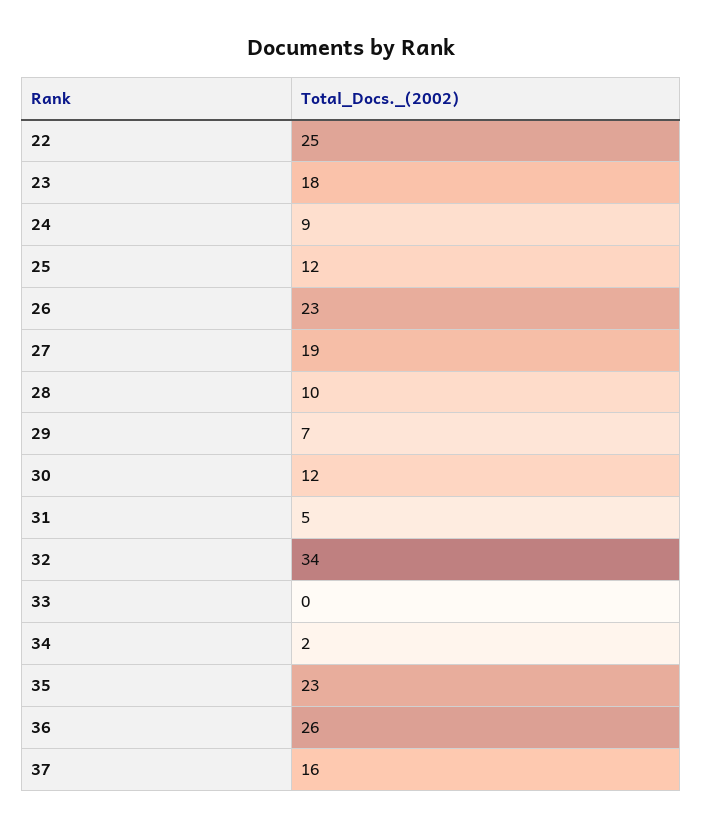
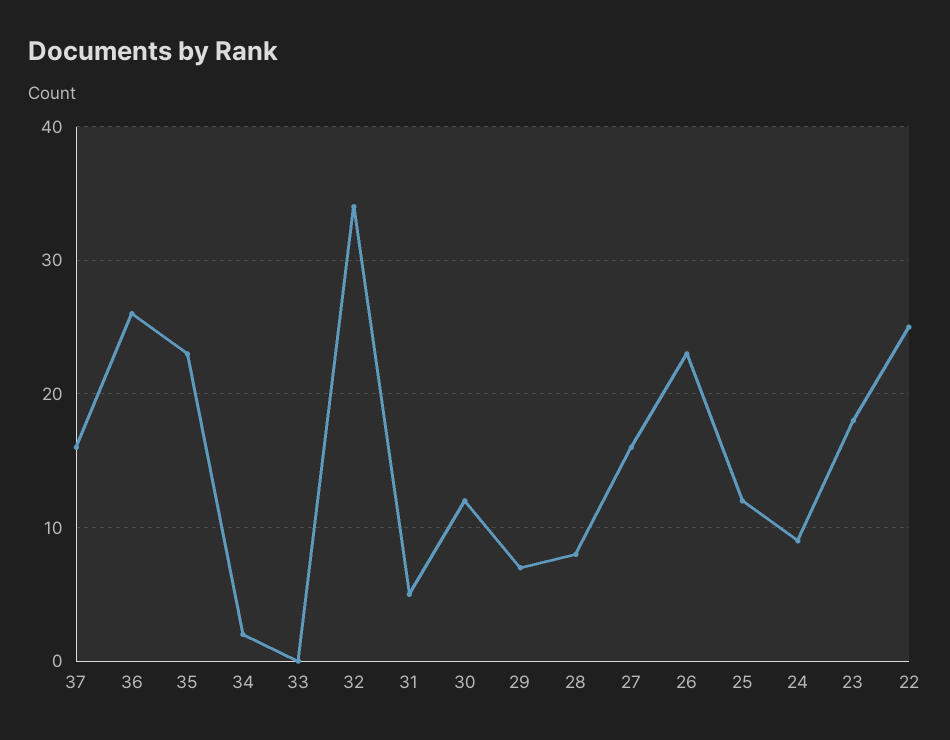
  {
    "22": 25,
    "23": 18,
    "24": 9,
    "25": 12,
    "26": 23,
-   "27": 19,
+   "27": 16,
-   "28": 10,
+   "28": 8,
    "29": 7,
    "30": 12,
    "31": 5,
    "32": 34,
    "33": 0,
    "34": 2,
    "35": 23,
    "36": 26,
    "37": 16
  }

